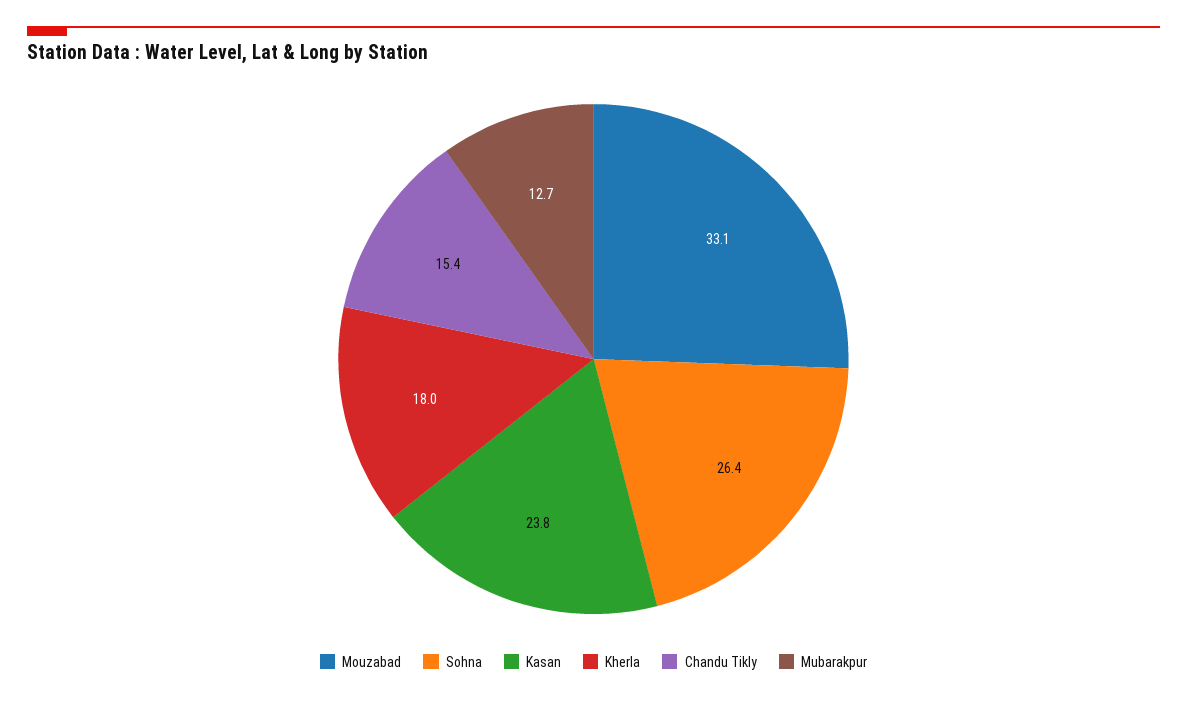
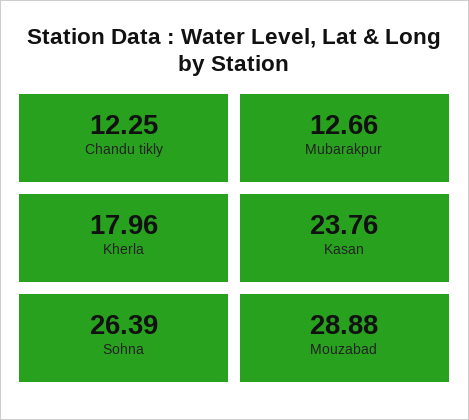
  {
-   "Mouzabad": 33.1,
+   "Mouzabad": 28.88,
    "Sohna": 26.39,
    "Kasan": 23.76,
    "Kherla": 17.96,
-   "Chandu Tikly": 15.4,
+   "Chandu Tikly": 12.25,
    "Mubarakpur": 12.66
  }

